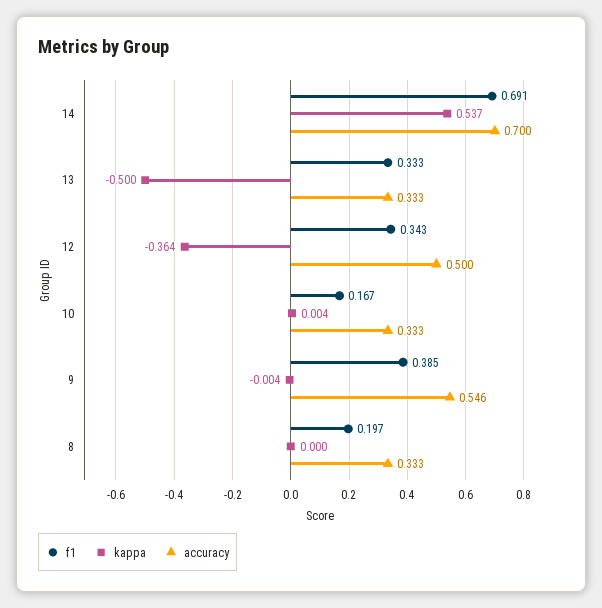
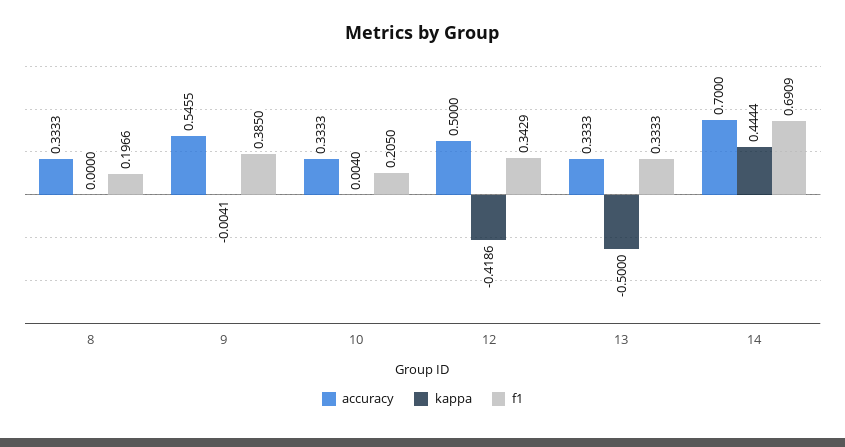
  {
    "f1": {
      "14": 0.6909,
      "13": 0.3333,
      "12": 0.3429,
-     "10": 0.167,
+     "10": 0.205,
      "9": 0.385,
      "8": 0.1966
    },
    "kappa": {
-     "14": 0.537,
+     "14": 0.4444,
      "13": -0.5,
-     "12": -0.364,
+     "12": -0.4186,
      "10": 0.004,
      "9": -0.0041,
      "8": 0
    },
    "accuracy": {
      "14": 0.7,
      "13": 0.3333,
      "12": 0.5,
      "10": 0.3333,
      "9": 0.5455,
      "8": 0.3333
    }
  }

